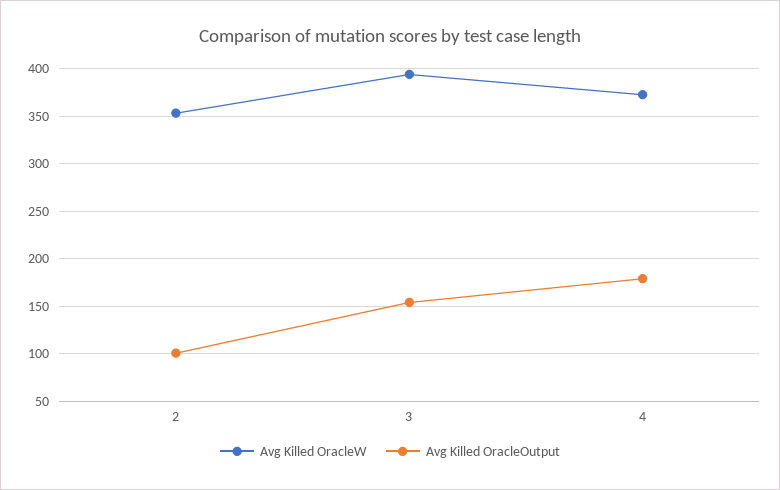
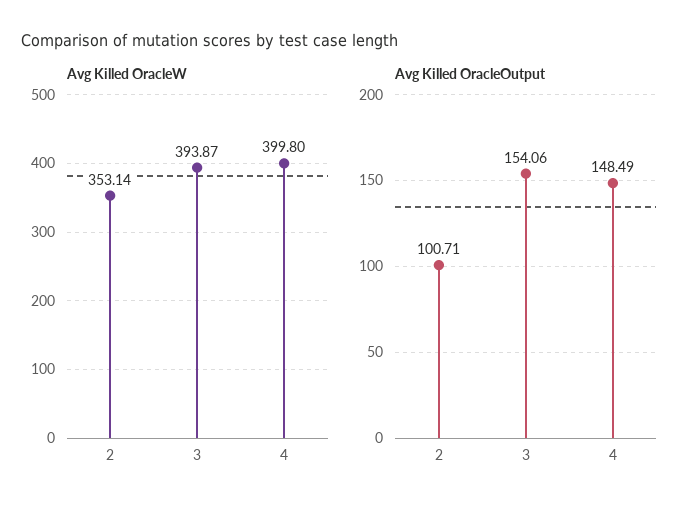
  {
    "Avg Killed OracleW": {
      "2": 353.14,
      "3": 393.87,
-     "4": 370
+     "4": 399.8
    },
    "Avg Killed OracleOutput": {
      "2": 100.71,
      "3": 154.06,
-     "4": 180
+     "4": 148.49
    }
  }

